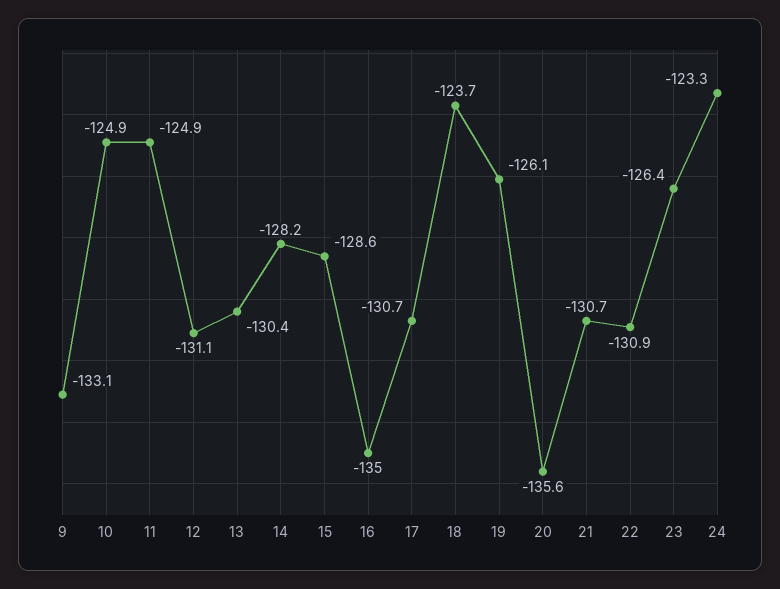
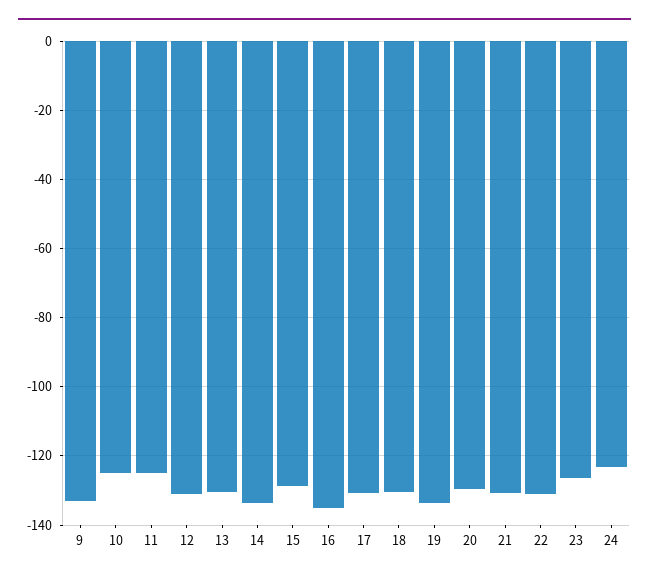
  {
    "9": -133.1,
    "10": -124.9,
    "11": -124.9,
    "12": -131.1,
    "13": -130.4,
-   "14": -128.2,
+   "14": -134,
    "15": -128.6,
    "16": -135,
    "17": -130.7,
-   "18": -123.7,
+   "18": -130,
-   "19": -126.1,
+   "19": -134,
-   "20": -135.6,
+   "20": -130,
    "21": -130.7,
    "22": -130.9,
    "23": -126.4,
    "24": -123.3
  }

